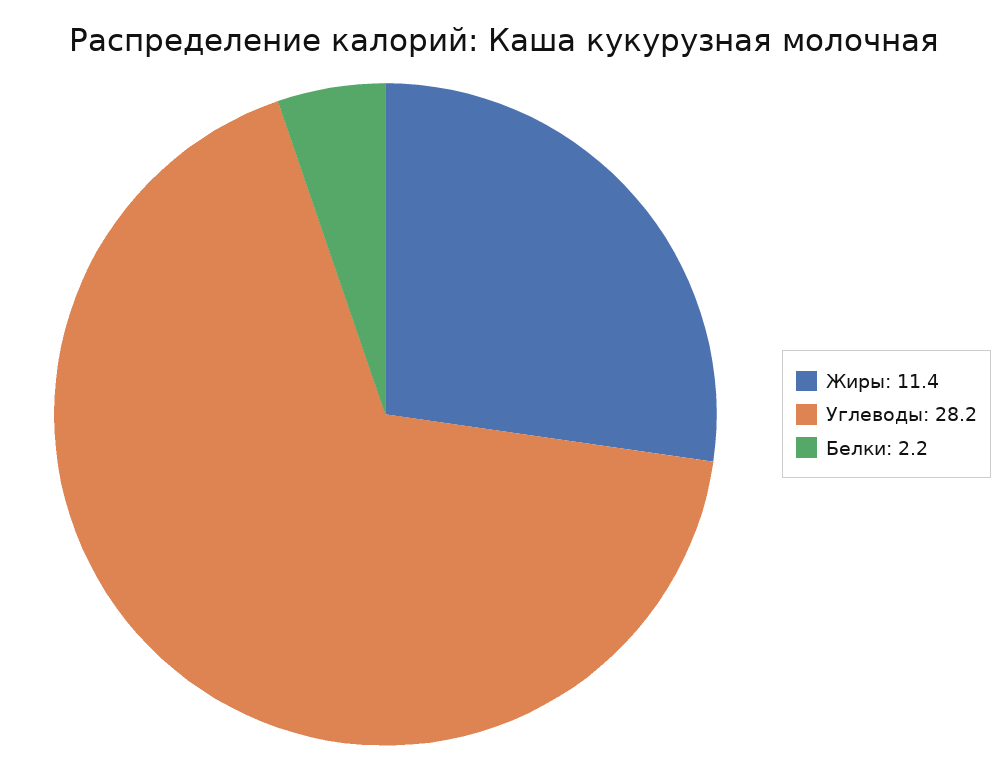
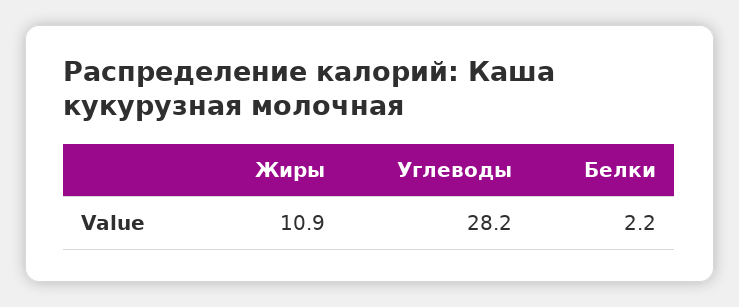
  {
-   "Жиры": 11.4,
+   "Жиры": 10.9,
    "Углеводы": 28.2,
    "Белки": 2.2
  }

